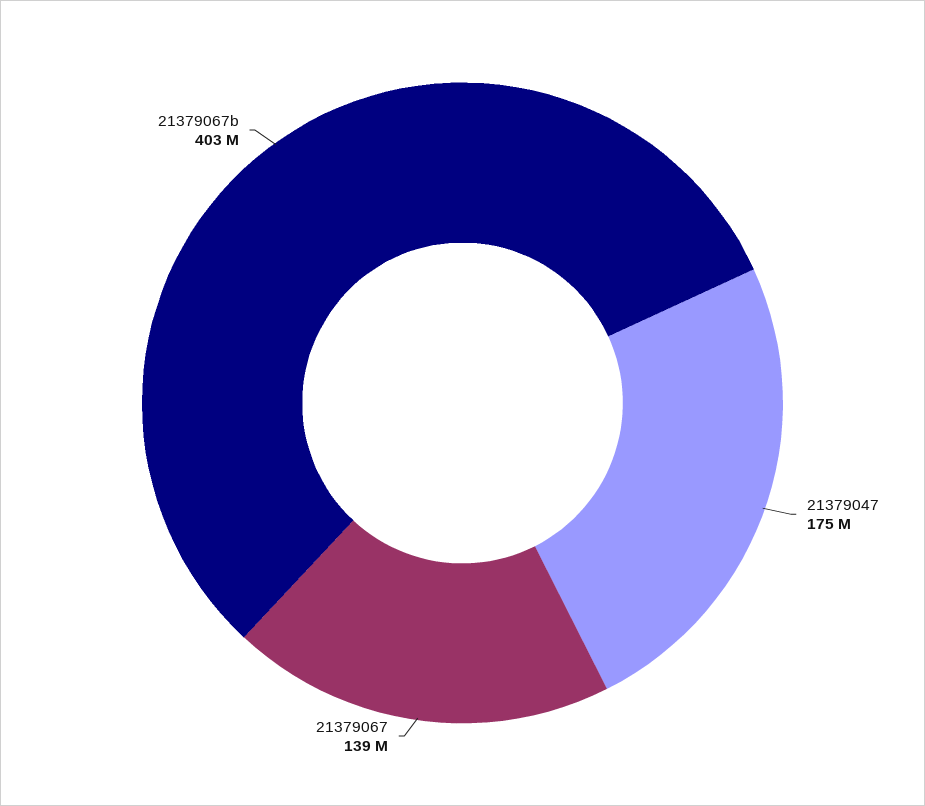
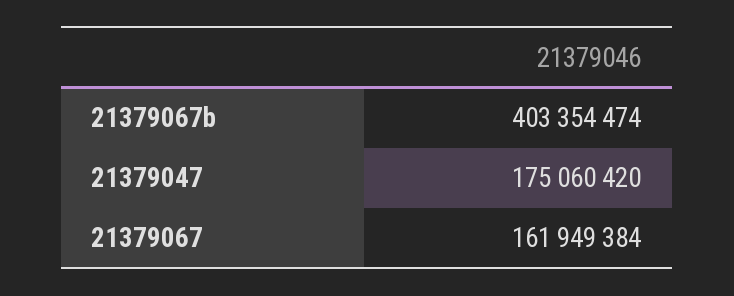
  {
    "21379047": 175060420,
-   "21379067": 139000000,
+   "21379067": 161949384,
    "21379067b": 403354474
  }

